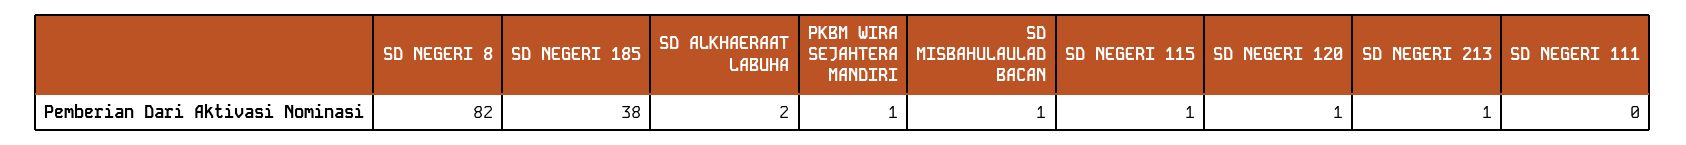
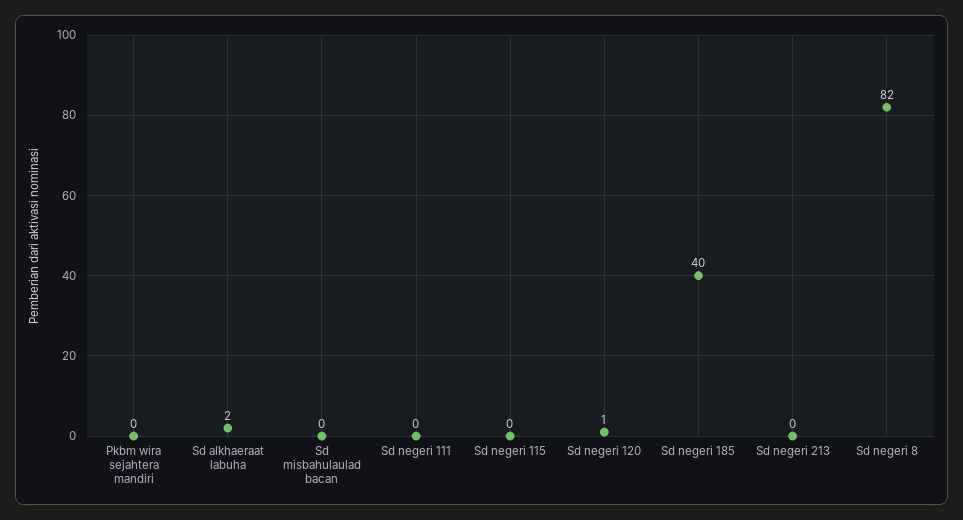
  {
    "SD NEGERI 8": 82,
-   "SD NEGERI 185": 38,
+   "SD NEGERI 185": 40,
    "SD ALKHAERAAT LABUHA": 2,
-   "PKBM WIRA SEJAHTERA MANDIRI": 1,
+   "PKBM WIRA SEJAHTERA MANDIRI": 0,
-   "SD MISBAHULAULAD BACAN": 1,
+   "SD MISBAHULAULAD BACAN": 0,
-   "SD NEGERI 115": 1,
+   "SD NEGERI 115": 0,
    "SD NEGERI 120": 1,
-   "SD NEGERI 213": 1,
+   "SD NEGERI 213": 0,
    "SD NEGERI 111": 0
  }

